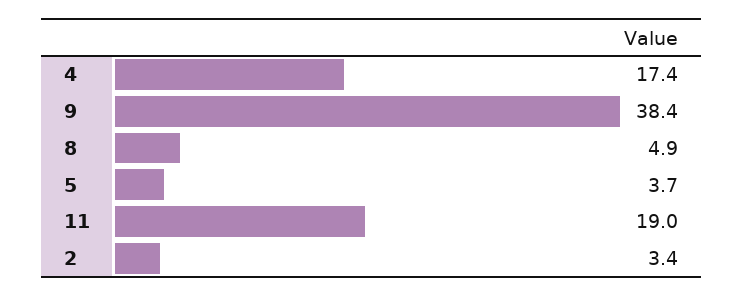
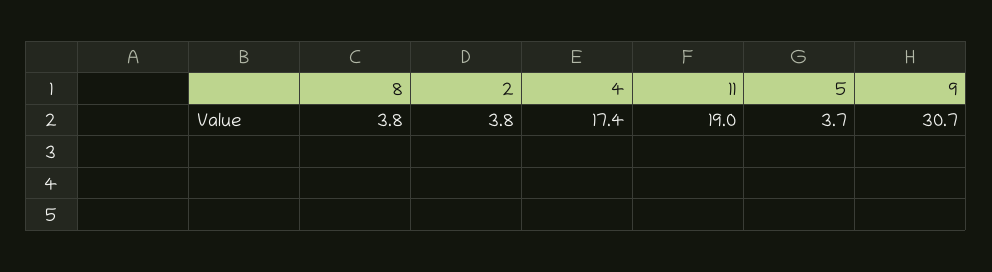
  {
    "4": 17.4,
-   "9": 38.4,
+   "9": 30.7,
-   "8": 4.9,
+   "8": 3.8,
    "5": 3.7,
    "11": 19,
-   "2": 3.4
+   "2": 3.8
  }

